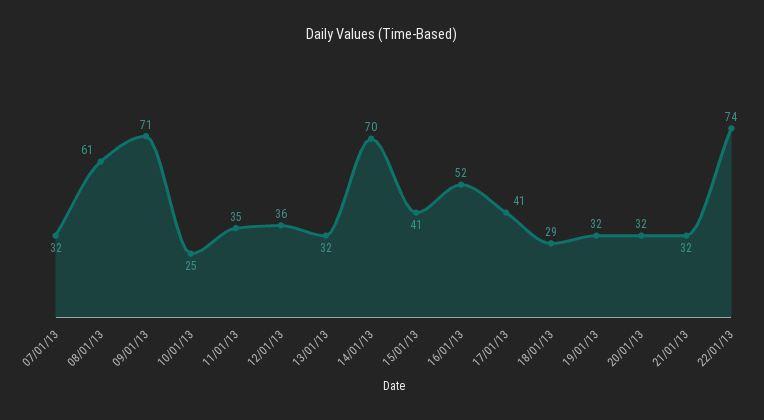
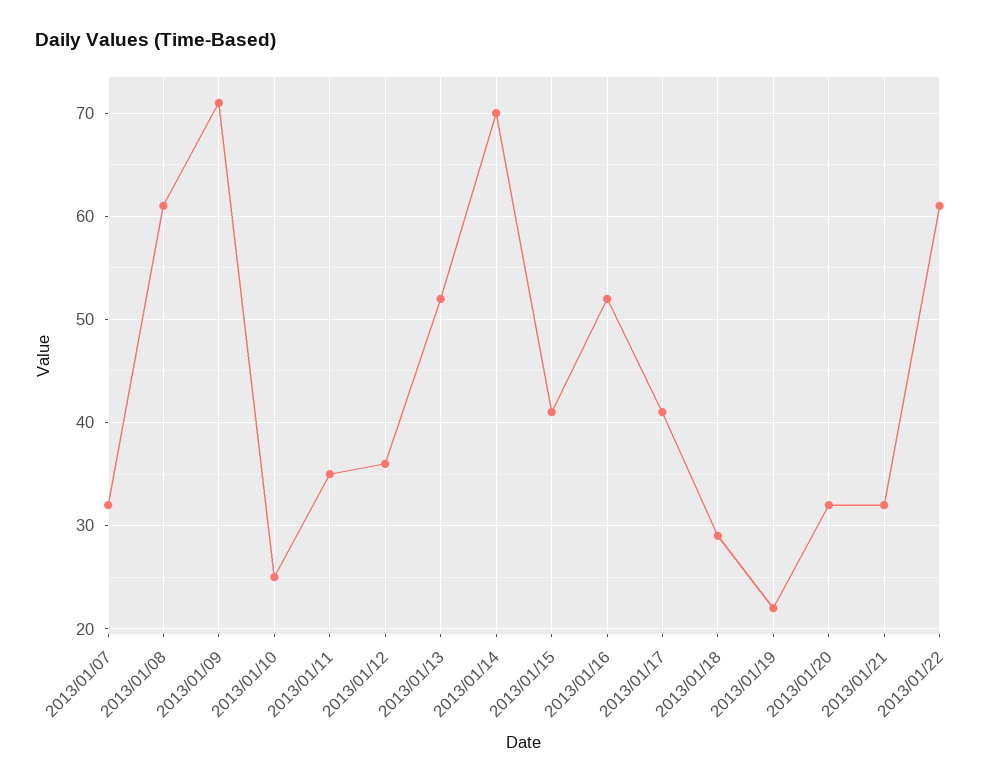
  {
    "07/01/13": 32,
    "08/01/13": 61,
    "09/01/13": 71,
    "10/01/13": 25,
    "11/01/13": 35,
    "12/01/13": 36,
-   "13/01/13": 32,
+   "13/01/13": 52,
    "14/01/13": 70,
    "15/01/13": 41,
    "16/01/13": 52,
    "17/01/13": 41,
    "18/01/13": 29,
-   "19/01/13": 32,
+   "19/01/13": 22,
    "20/01/13": 32,
    "21/01/13": 32,
-   "22/01/13": 74
+   "22/01/13": 61
  }

